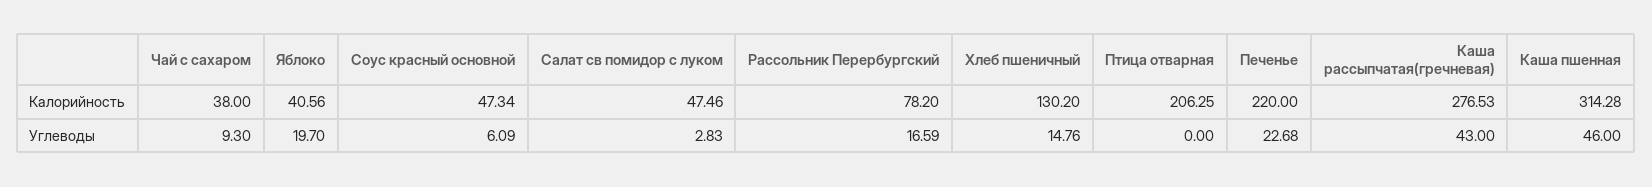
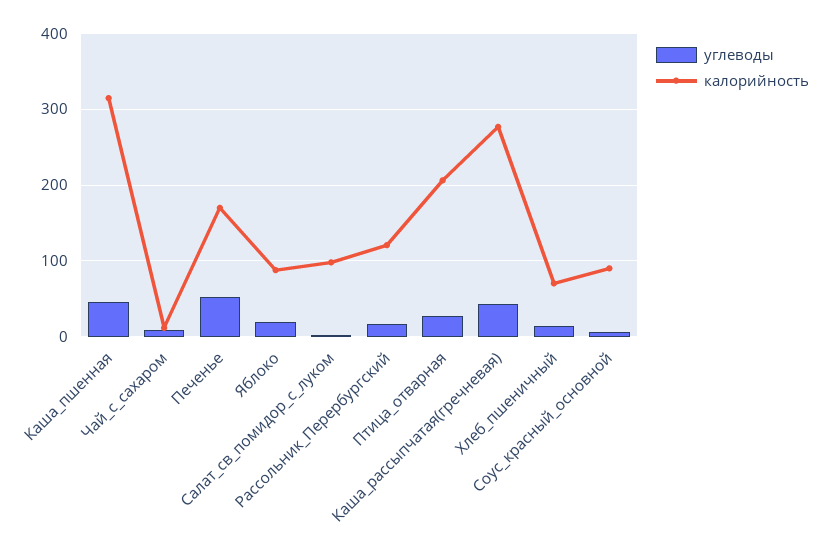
  {
    "Калорийность": {
-     "Чай с сахаром": 38,
+     "Чай с сахаром": 10,
-     "Яблоко": 40.56,
+     "Яблоко": 90,
-     "Соус красный основной": 47.34,
+     "Соус красный основной": 90,
-     "Салат св помидор с луком": 47.46,
+     "Салат св помидор с луком": 100,
-     "Рассольник Перербургский": 78.2,
+     "Рассольник Перербургский": 120,
-     "Хлеб пшеничный": 130.2,
+     "Хлеб пшеничный": 70,
      "Птица отварная": 206.25,
-     "Печенье": 220,
+     "Печенье": 170,
      "Каша рассыпчатая(гречневая)": 276.53,
      "Каша пшенная": 314.28
    },
    "Углеводы": {
      "Чай с сахаром": 9.3,
      "Яблоко": 19.7,
      "Соус красный основной": 6.09,
      "Салат св помидор с луком": 2.83,
      "Рассольник Перербургский": 16.59,
      "Хлеб пшеничный": 14.76,
-     "Птица отварная": 0,
+     "Птица отварная": 30,
-     "Печенье": 22.68,
+     "Печенье": 50,
      "Каша рассыпчатая(гречневая)": 43,
      "Каша пшенная": 46
    }
  }

